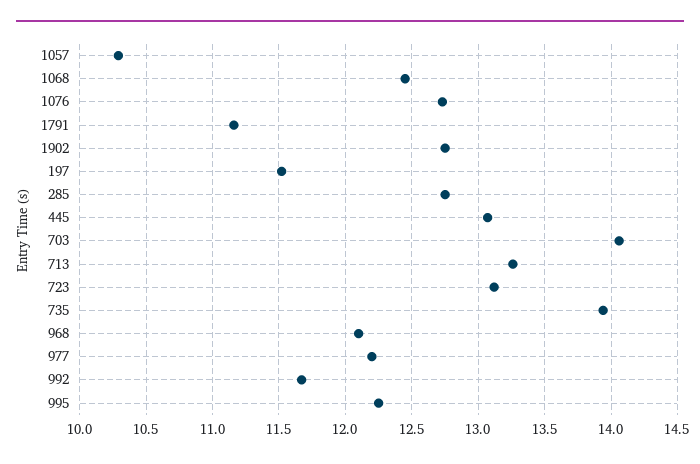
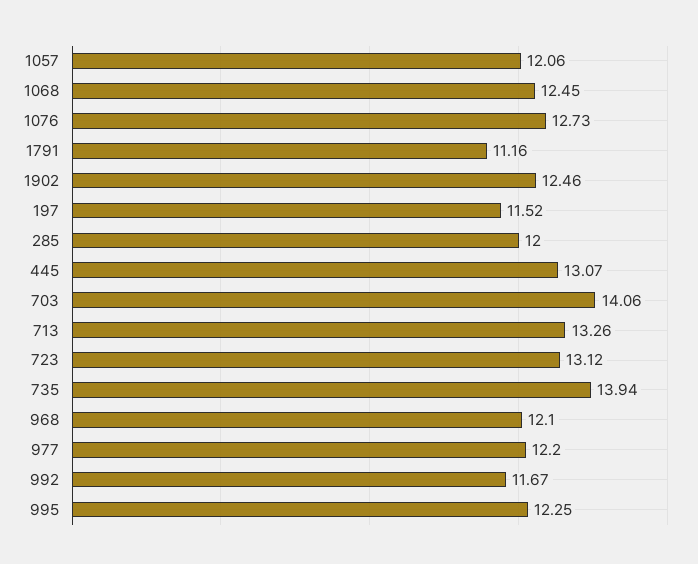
  {
-   "1057": 10.3,
+   "1057": 12.06,
    "1068": 12.45,
    "1076": 12.73,
    "1791": 11.16,
-   "1902": 12.75,
+   "1902": 12.46,
    "197": 11.52,
-   "285": 12.75,
+   "285": 12,
    "445": 13.07,
    "703": 14.06,
    "713": 13.26,
    "723": 13.12,
    "735": 13.94,
    "968": 12.1,
    "977": 12.2,
    "992": 11.67,
    "995": 12.25
  }

